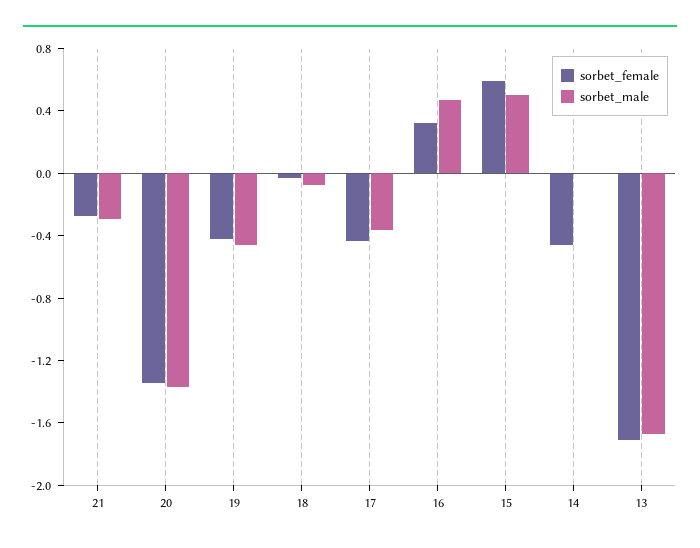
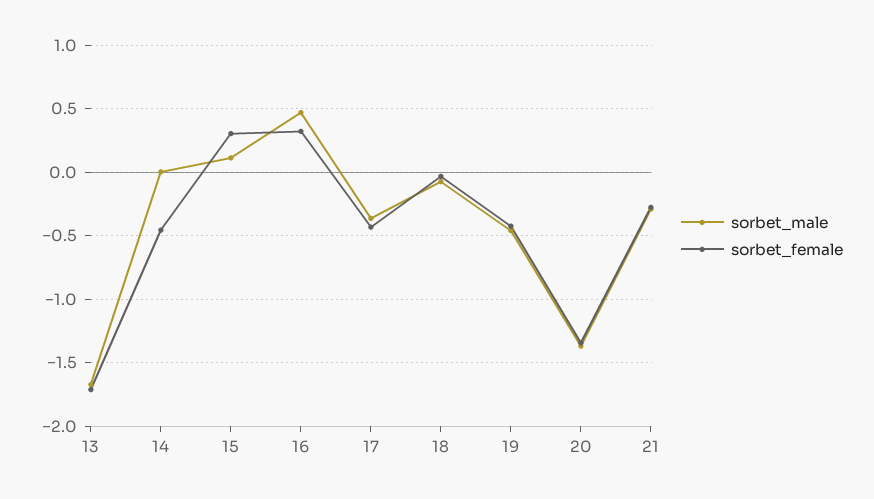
  {
    "sorbet_female": {
      "21": -0.3,
      "20": -1.35,
      "19": -0.4,
      "18": -0.05,
      "17": -0.45,
      "16": 0.3,
-     "15": 0.6,
+     "15": 0.3,
      "14": -0.45,
      "13": -1.7
    },
    "sorbet_male": {
      "21": -0.3,
      "20": -1.35,
      "19": -0.45,
      "18": -0.05,
      "17": -0.35,
      "16": 0.45,
-     "15": 0.5,
+     "15": 0.1,
      "14": 0,
      "13": -1.65
    }
  }

